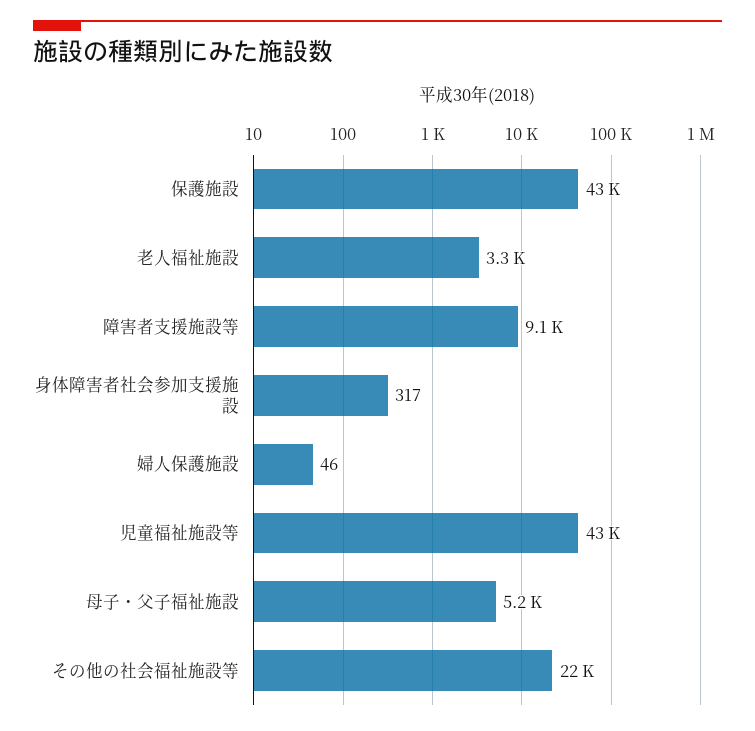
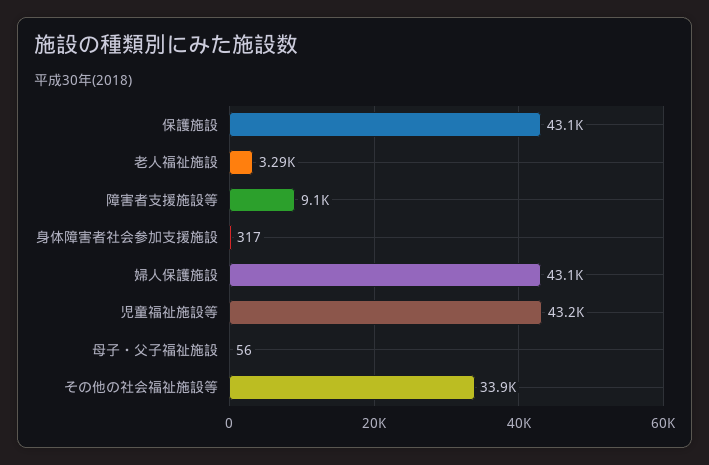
  {
    "保護施設": 43100,
    "老人福祉施設": 3290,
    "障害者支援施設等": 9100,
    "身体障害者社会参加支援施設": 317,
-   "婦人保護施設": 46,
+   "婦人保護施設": 43100,
    "児童福祉施設等": 43200,
-   "母子・父子福祉施設": 5200,
+   "母子・父子福祉施設": 56,
-   "その他の社会福祉施設等": 22000
+   "その他の社会福祉施設等": 33900
  }

